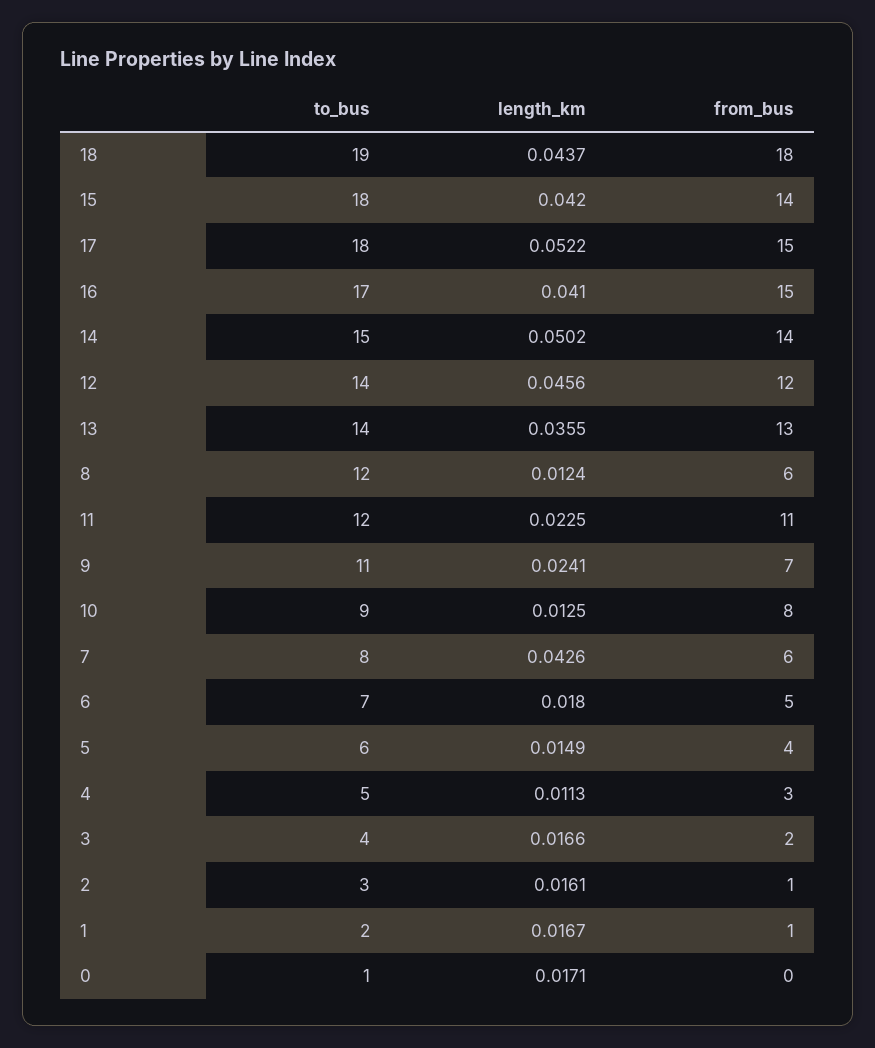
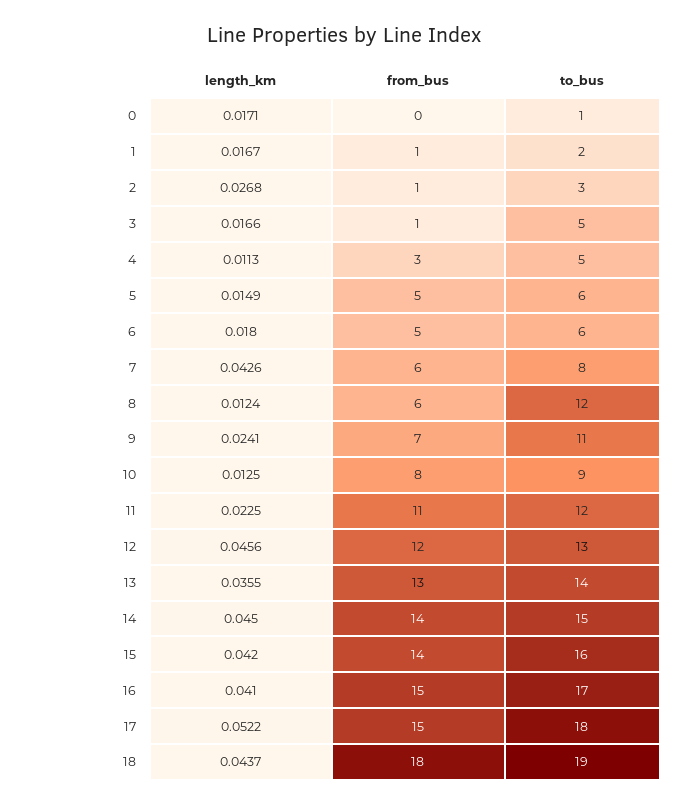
  {
    "to_bus": {
      "18": 19,
-     "15": 18,
+     "15": 16,
      "17": 18,
      "16": 17,
      "14": 15,
-     "12": 14,
+     "12": 13,
      "13": 14,
      "8": 12,
      "11": 12,
      "9": 11,
      "10": 9,
      "7": 8,
-     "6": 7,
+     "6": 6,
      "5": 6,
      "4": 5,
-     "3": 4,
+     "3": 5,
      "2": 3,
      "1": 2,
      "0": 1
    },
    "length_km": {
      "18": 0.0437,
      "15": 0.042,
      "17": 0.0522,
      "16": 0.041,
-     "14": 0.0502,
+     "14": 0.045,
      "12": 0.0456,
      "13": 0.0355,
      "8": 0.0124,
      "11": 0.0225,
      "9": 0.0241,
      "10": 0.0125,
      "7": 0.0426,
      "6": 0.018,
      "5": 0.0149,
      "4": 0.0113,
      "3": 0.0166,
-     "2": 0.0161,
+     "2": 0.0268,
      "1": 0.0167,
      "0": 0.0171
    },
    "from_bus": {
      "18": 18,
      "15": 14,
      "17": 15,
      "16": 15,
      "14": 14,
      "12": 12,
      "13": 13,
      "8": 6,
      "11": 11,
      "9": 7,
      "10": 8,
      "7": 6,
      "6": 5,
-     "5": 4,
+     "5": 5,
      "4": 3,
-     "3": 2,
+     "3": 1,
      "2": 1,
      "1": 1,
      "0": 0
    }
  }

